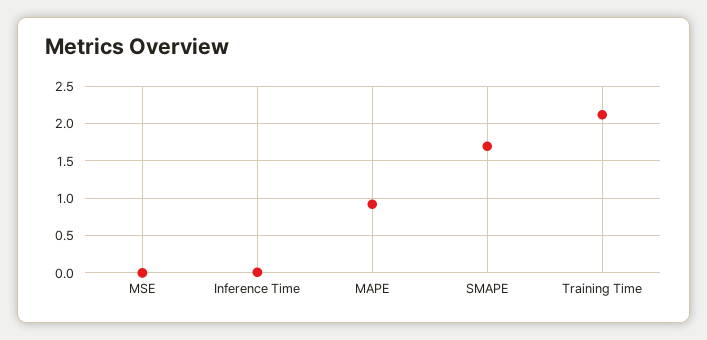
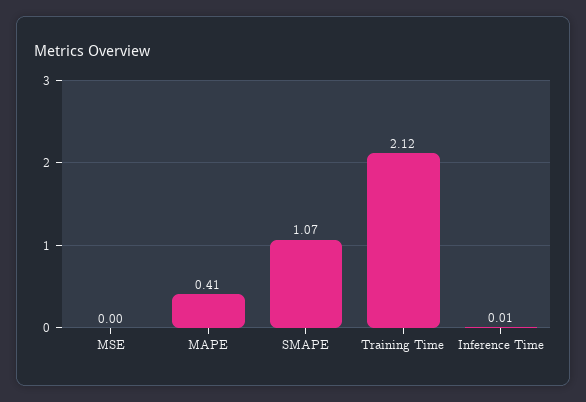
  {
    "MSE": 0,
    "Inference Time": 0.01,
-   "MAPE": 0.9,
+   "MAPE": 0.41,
-   "SMAPE": 1.7,
+   "SMAPE": 1.07,
    "Training Time": 2.12
  }

